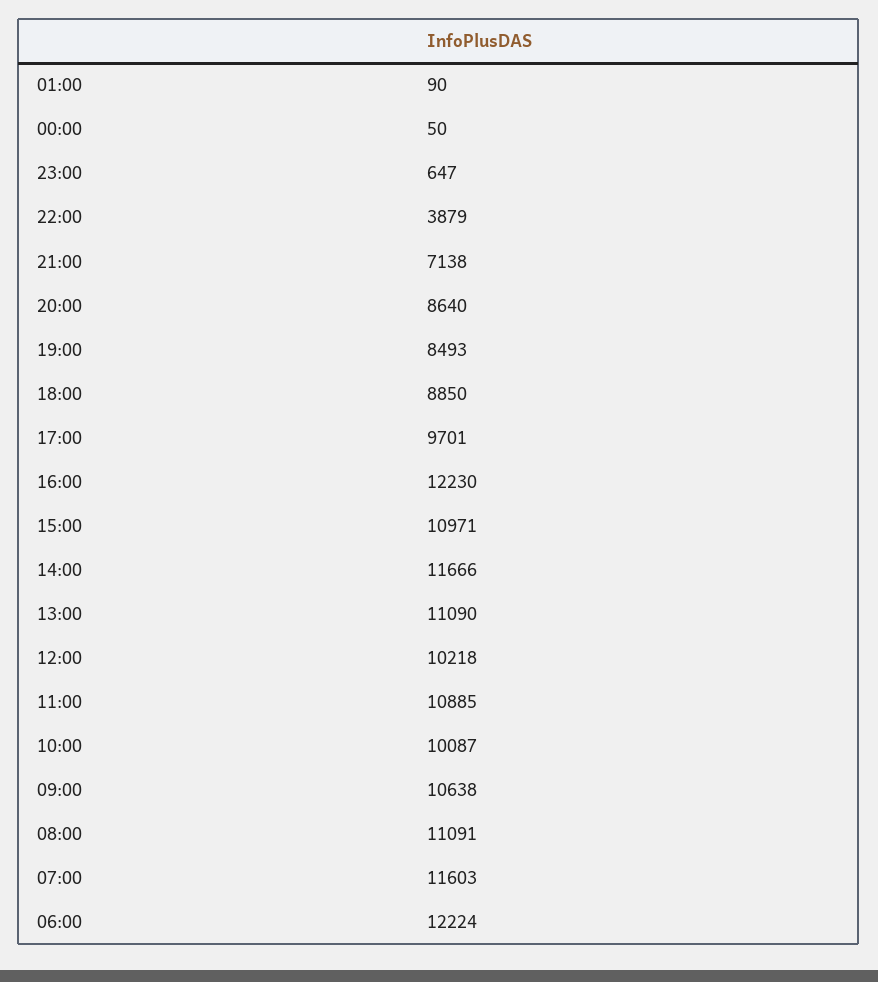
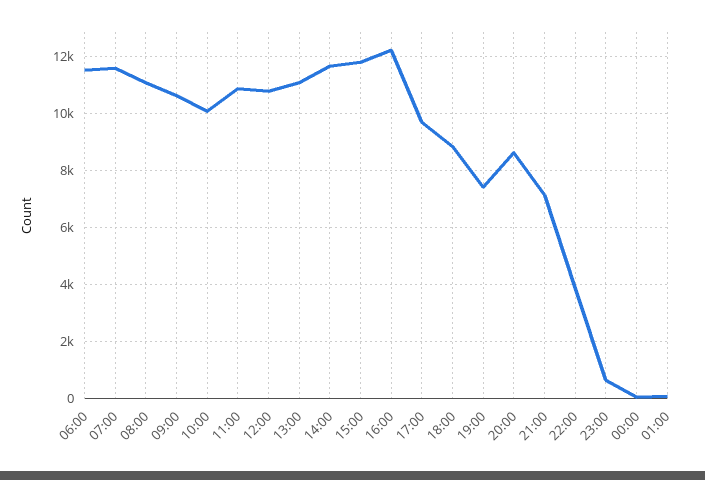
  {
    "01:00": 90,
    "00:00": 50,
    "23:00": 647,
    "22:00": 3879,
    "21:00": 7138,
    "20:00": 8640,
-   "19:00": 8493,
+   "19:00": 7500,
    "18:00": 8850,
    "17:00": 9701,
    "16:00": 12230,
-   "15:00": 10971,
+   "15:00": 11750,
    "14:00": 11666,
    "13:00": 11090,
-   "12:00": 10218,
+   "12:00": 10750,
    "11:00": 10885,
    "10:00": 10087,
    "09:00": 10638,
    "08:00": 11091,
    "07:00": 11603,
-   "06:00": 12224
+   "06:00": 11500
  }

